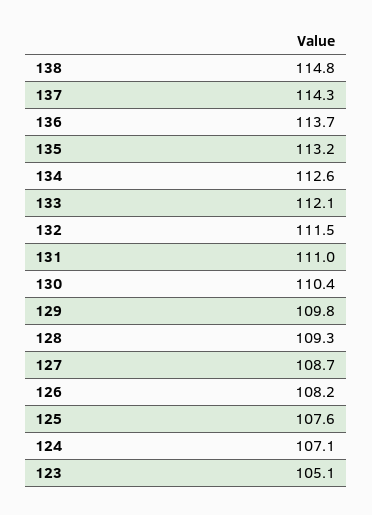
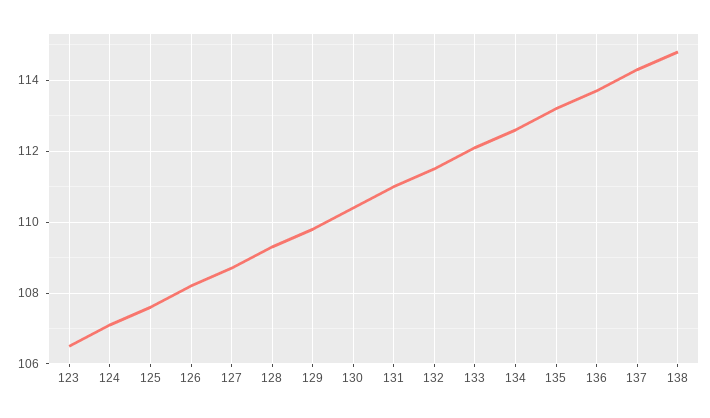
  {
    "138": 114.8,
    "137": 114.3,
    "136": 113.7,
    "135": 113.2,
    "134": 112.6,
    "133": 112.1,
    "132": 111.5,
    "131": 111,
    "130": 110.4,
    "129": 109.8,
    "128": 109.3,
    "127": 108.7,
    "126": 108.2,
    "125": 107.6,
    "124": 107.1,
-   "123": 105.1
+   "123": 106.5
  }

